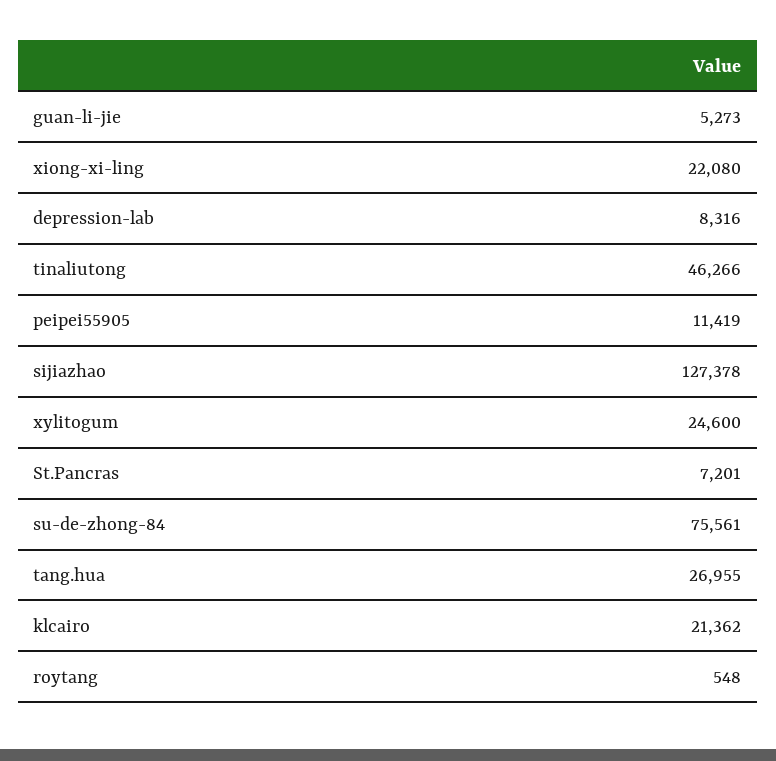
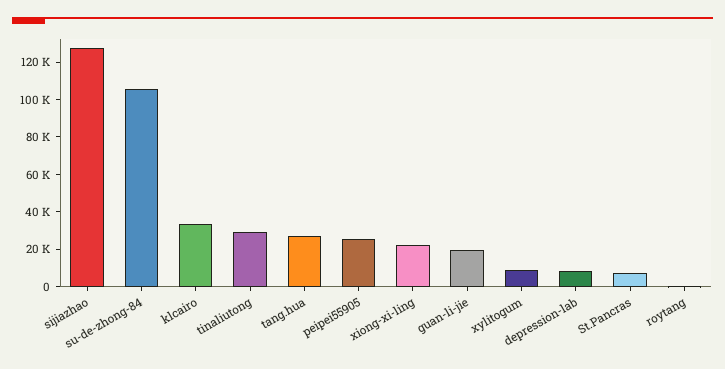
  {
-   "guan-li-jie": 5273,
+   "guan-li-jie": 20000,
    "xiong-xi-ling": 22080,
    "depression-lab": 8316,
-   "tinaliutong": 46266,
+   "tinaliutong": 30000,
-   "peipei55905": 11419,
+   "peipei55905": 25000,
    "sijiazhao": 127378,
-   "xylitogum": 24600,
+   "xylitogum": 10000,
    "St.Pancras": 7201,
-   "su-de-zhong-84": 75561,
+   "su-de-zhong-84": 105000,
    "tang.hua": 26955,
-   "klcairo": 21362,
+   "klcairo": 35000,
    "roytang": 548
  }

